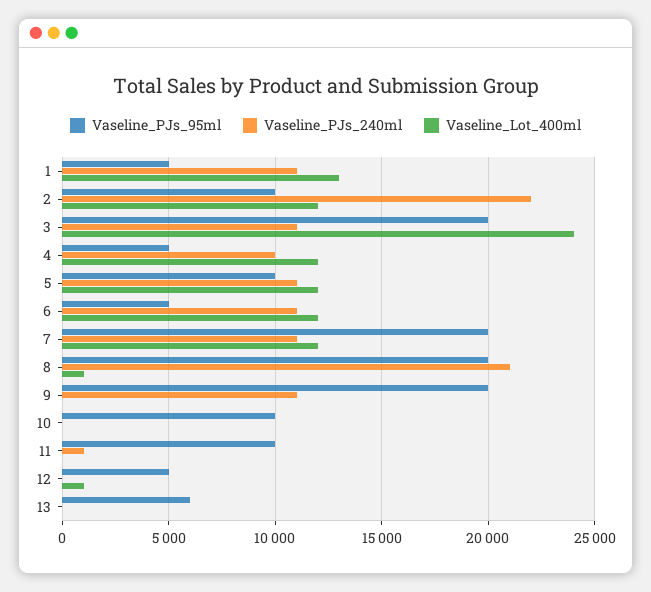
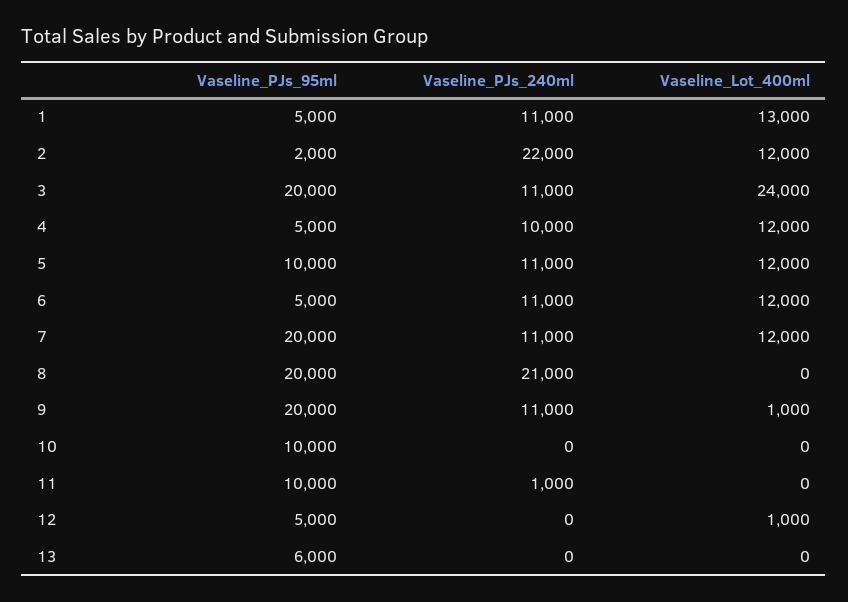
  {
    "Vaseline_PJs_95ml": {
      "1": 5000,
-     "2": 10000,
+     "2": 2000,
      "3": 20000,
      "4": 5000,
      "5": 10000,
      "6": 5000,
      "7": 20000,
      "8": 20000,
      "9": 20000,
      "10": 10000,
      "11": 10000,
      "12": 5000,
      "13": 6000
    },
    "Vaseline_PJs_240ml": {
      "1": 11000,
      "2": 22000,
      "3": 11000,
      "4": 10000,
      "5": 11000,
      "6": 11000,
      "7": 11000,
      "8": 21000,
      "9": 11000,
      "10": 0,
      "11": 1000,
      "12": 0,
      "13": 0
    },
    "Vaseline_Lot_400ml": {
      "1": 13000,
      "2": 12000,
      "3": 24000,
      "4": 12000,
      "5": 12000,
      "6": 12000,
      "7": 12000,
-     "8": 1000,
+     "8": 0,
-     "9": 0,
+     "9": 1000,
      "10": 0,
      "11": 0,
      "12": 1000,
      "13": 0
    }
  }

